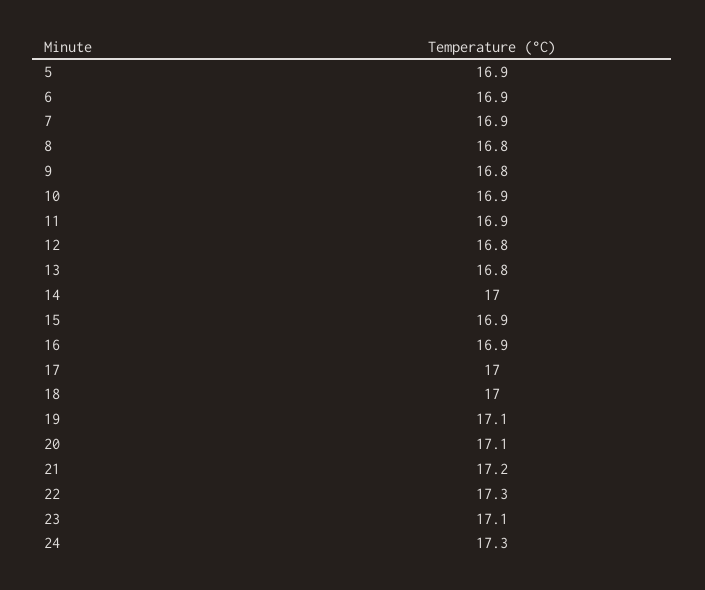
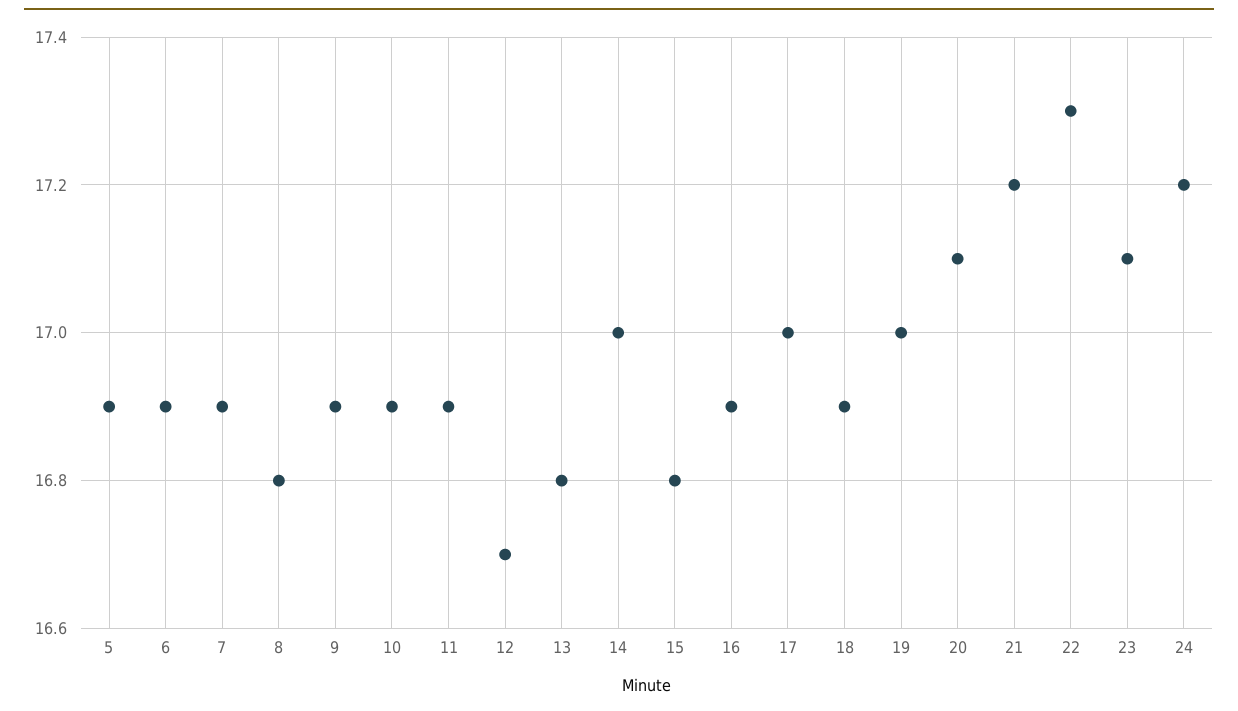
  {
    "5": 16.9,
    "6": 16.9,
    "7": 16.9,
    "8": 16.8,
-   "9": 16.8,
+   "9": 16.9,
    "10": 16.9,
    "11": 16.9,
-   "12": 16.8,
+   "12": 16.7,
    "13": 16.8,
    "14": 17,
-   "15": 16.9,
+   "15": 16.8,
    "16": 16.9,
    "17": 17,
-   "18": 17,
+   "18": 16.9,
-   "19": 17.1,
+   "19": 17,
    "20": 17.1,
    "21": 17.2,
    "22": 17.3,
    "23": 17.1,
-   "24": 17.3
+   "24": 17.2
  }

